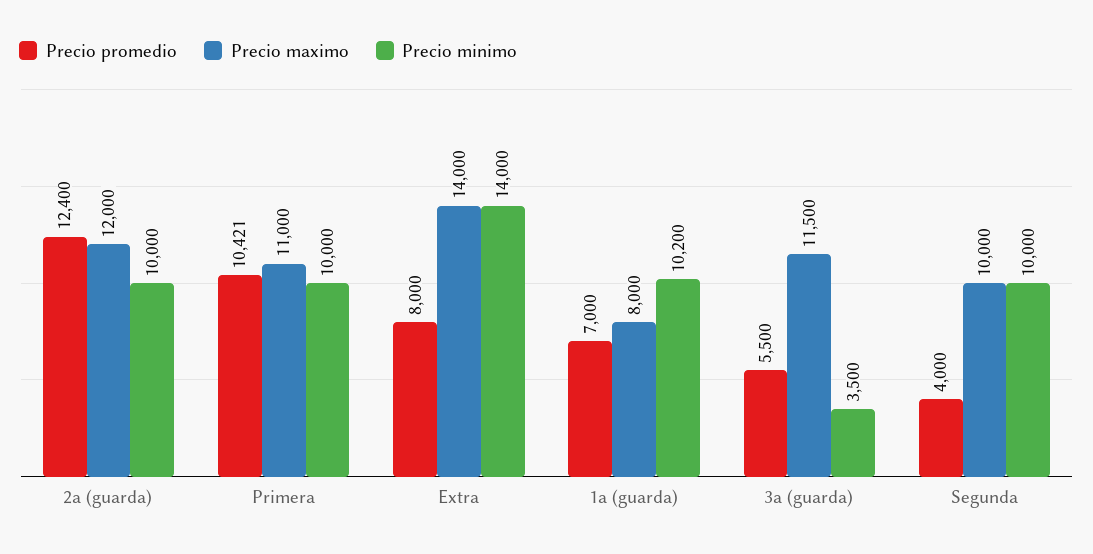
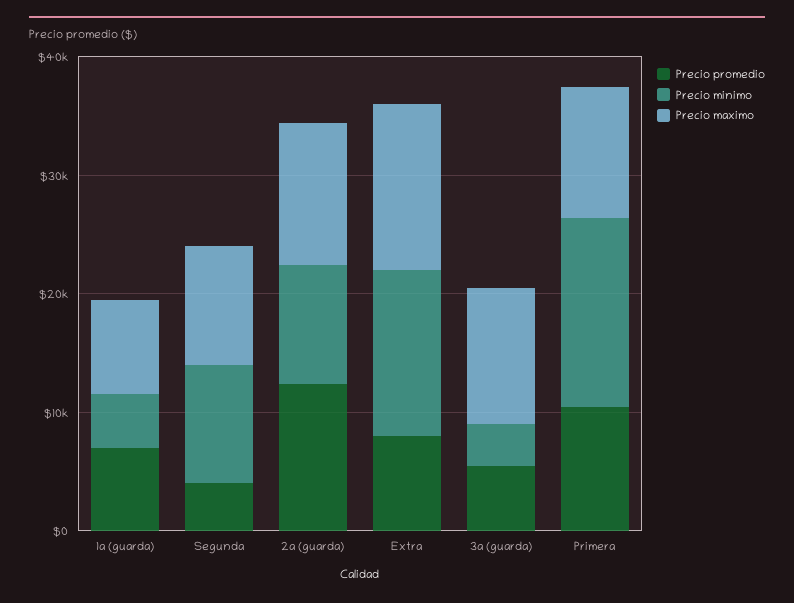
  {
    "Precio promedio": {
      "2a (guarda)": 12400,
      "Primera": 10421,
      "Extra": 8000,
      "1a (guarda)": 7000,
      "3a (guarda)": 5500,
      "Segunda": 4000
    },
    "Precio maximo": {
      "2a (guarda)": 12000,
      "Primera": 11000,
      "Extra": 14000,
      "1a (guarda)": 8000,
      "3a (guarda)": 11500,
      "Segunda": 10000
    },
    "Precio minimo": {
      "2a (guarda)": 10000,
-     "Primera": 10000,
+     "Primera": 16000,
      "Extra": 14000,
-     "1a (guarda)": 10200,
+     "1a (guarda)": 4000,
      "3a (guarda)": 3500,
      "Segunda": 10000
    }
  }

